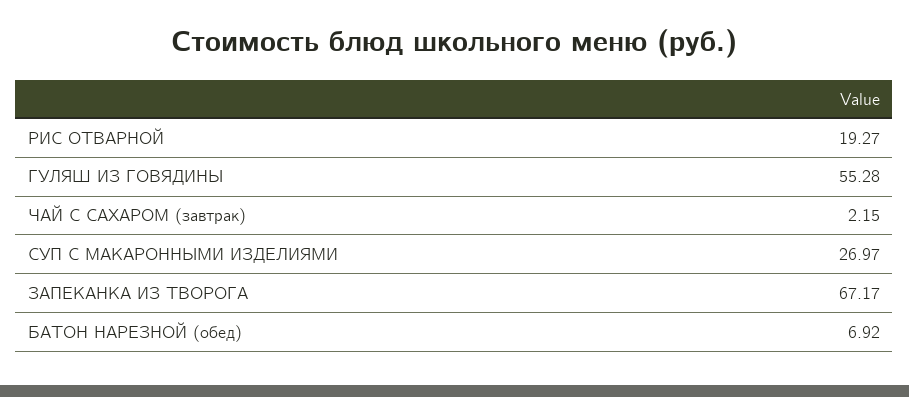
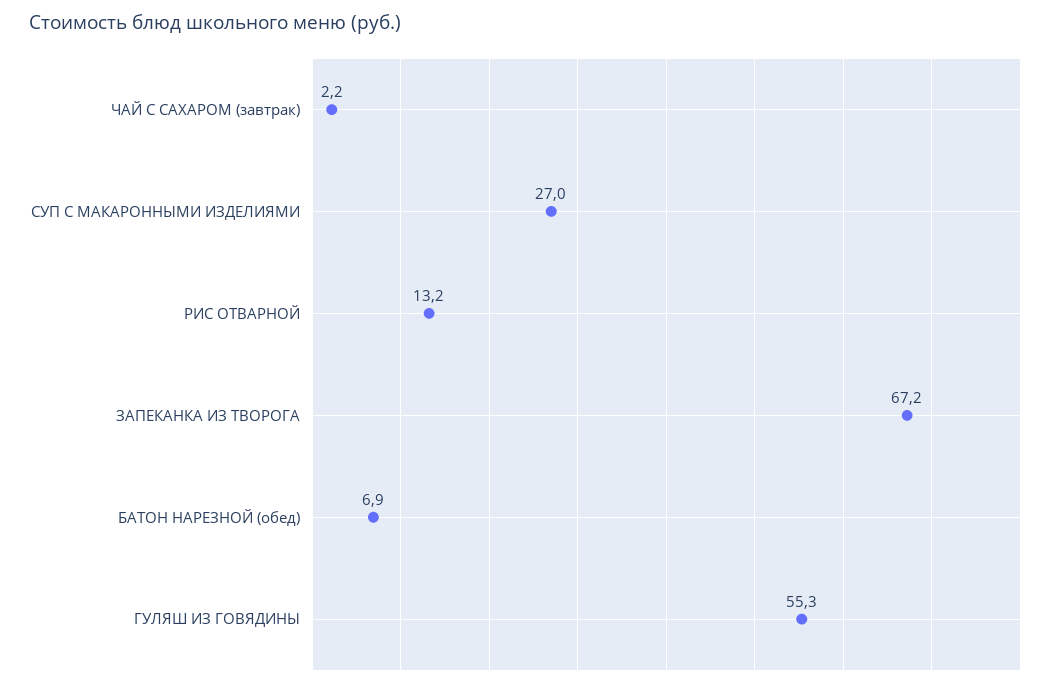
  {
-   "РИС ОТВАРНОЙ": 19.27,
+   "РИС ОТВАРНОЙ": 13.2,
    "ГУЛЯШ ИЗ ГОВЯДИНЫ": 55.28,
    "ЧАЙ С САХАРОМ (завтрак)": 2.15,
    "СУП С МАКАРОННЫМИ ИЗДЕЛИЯМИ": 26.97,
    "ЗАПЕКАНКА ИЗ ТВОРОГА": 67.17,
    "БАТОН НАРЕЗНОЙ (обед)": 6.92
  }

